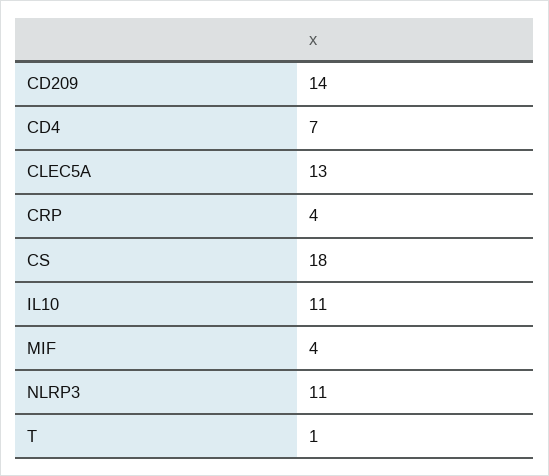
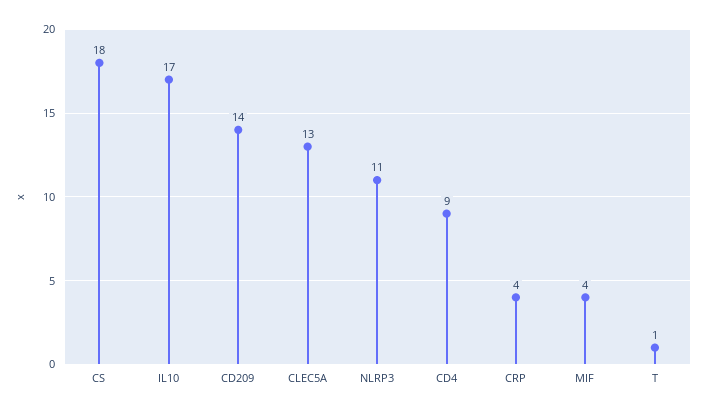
  {
    "CD209": 14,
-   "CD4": 7,
+   "CD4": 9,
    "CLEC5A": 13,
    "CRP": 4,
    "CS": 18,
-   "IL10": 11,
+   "IL10": 17,
    "MIF": 4,
    "NLRP3": 11,
    "T": 1
  }

